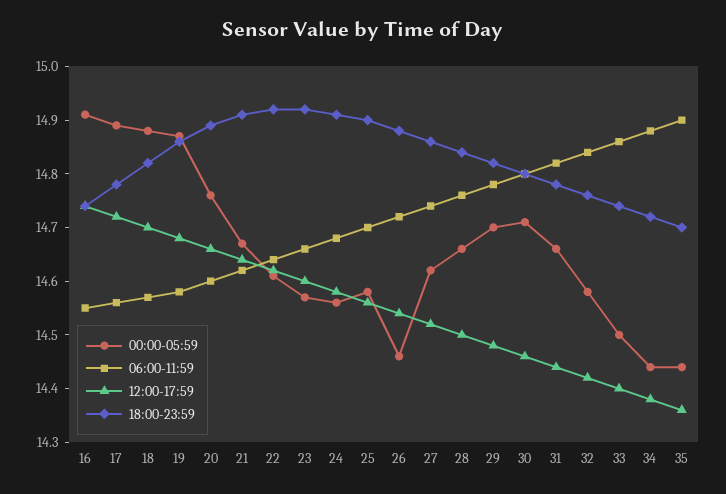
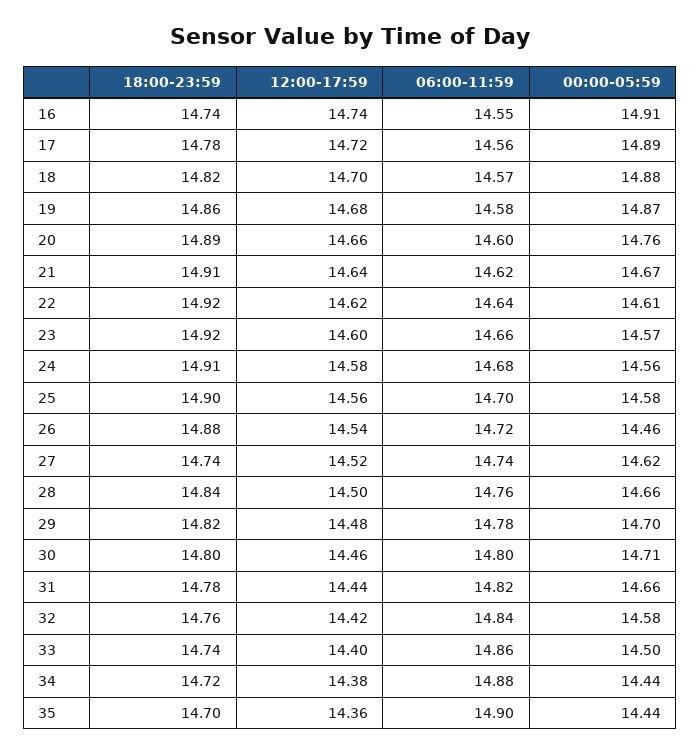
  {
    "00:00-05:59": {
      "16": 14.91,
      "17": 14.89,
      "18": 14.88,
      "19": 14.87,
      "20": 14.76,
      "21": 14.67,
      "22": 14.61,
      "23": 14.57,
      "24": 14.56,
      "25": 14.58,
      "26": 14.46,
      "27": 14.62,
      "28": 14.66,
      "29": 14.7,
      "30": 14.71,
      "31": 14.66,
      "32": 14.58,
      "33": 14.5,
      "34": 14.44,
      "35": 14.44
    },
    "06:00-11:59": {
      "16": 14.55,
      "17": 14.56,
      "18": 14.57,
      "19": 14.58,
      "20": 14.6,
      "21": 14.62,
      "22": 14.64,
      "23": 14.66,
      "24": 14.68,
      "25": 14.7,
      "26": 14.72,
      "27": 14.74,
      "28": 14.76,
      "29": 14.78,
      "30": 14.8,
      "31": 14.82,
      "32": 14.84,
      "33": 14.86,
      "34": 14.88,
      "35": 14.9
    },
    "12:00-17:59": {
      "16": 14.74,
      "17": 14.72,
      "18": 14.7,
      "19": 14.68,
      "20": 14.66,
      "21": 14.64,
      "22": 14.62,
      "23": 14.6,
      "24": 14.58,
      "25": 14.56,
      "26": 14.54,
      "27": 14.52,
      "28": 14.5,
      "29": 14.48,
      "30": 14.46,
      "31": 14.44,
      "32": 14.42,
      "33": 14.4,
      "34": 14.38,
      "35": 14.36
    },
    "18:00-23:59": {
      "16": 14.74,
      "17": 14.78,
      "18": 14.82,
      "19": 14.86,
      "20": 14.89,
      "21": 14.91,
      "22": 14.92,
      "23": 14.92,
      "24": 14.91,
      "25": 14.9,
      "26": 14.88,
-     "27": 14.85,
+     "27": 14.74,
      "28": 14.84,
      "29": 14.82,
      "30": 14.8,
      "31": 14.78,
      "32": 14.76,
      "33": 14.74,
      "34": 14.72,
      "35": 14.7
    }
  }

